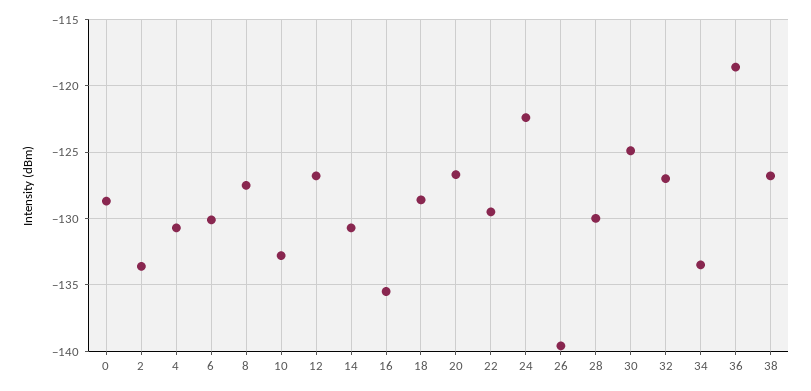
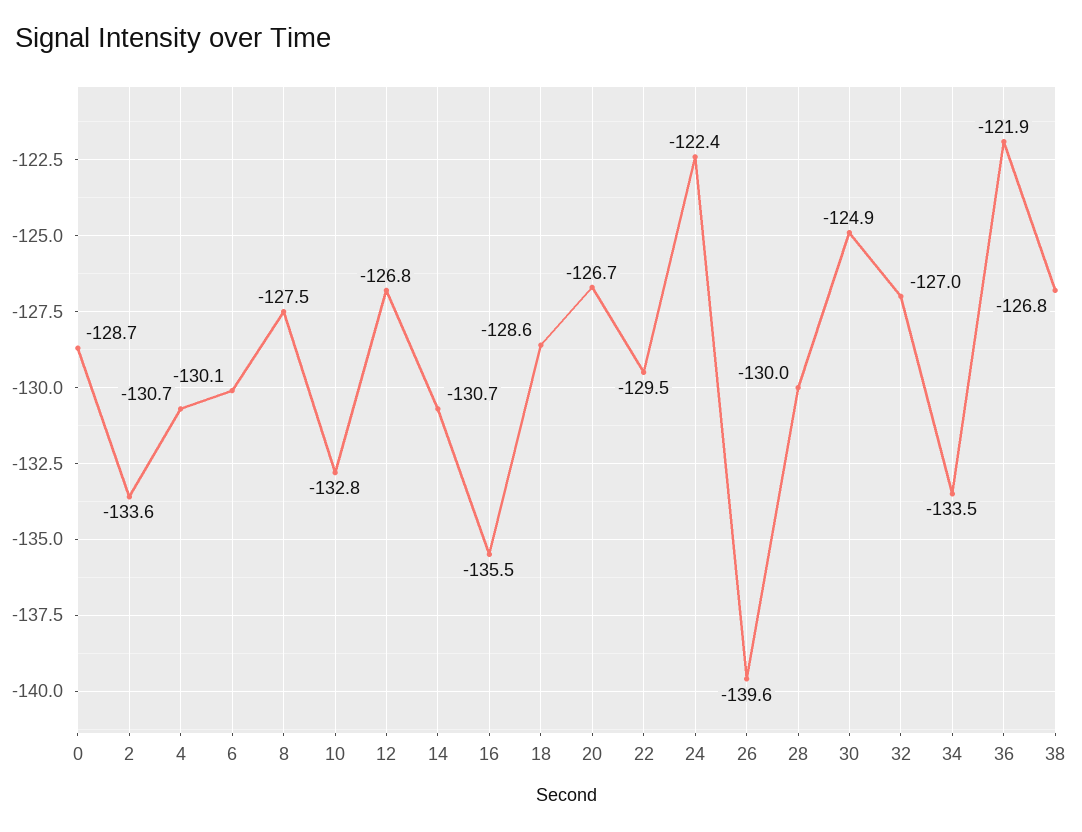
  {
    "0": -128.7,
    "2": -133.6,
    "4": -130.7,
    "6": -130.1,
    "8": -127.5,
    "10": -132.8,
    "12": -126.8,
    "14": -130.7,
    "16": -135.5,
    "18": -128.6,
    "20": -126.7,
    "22": -129.5,
    "24": -122.4,
    "26": -139.6,
    "28": -130,
    "30": -124.9,
    "32": -127,
    "34": -133.5,
-   "36": -118.5,
+   "36": -121.9,
    "38": -126.8
  }

